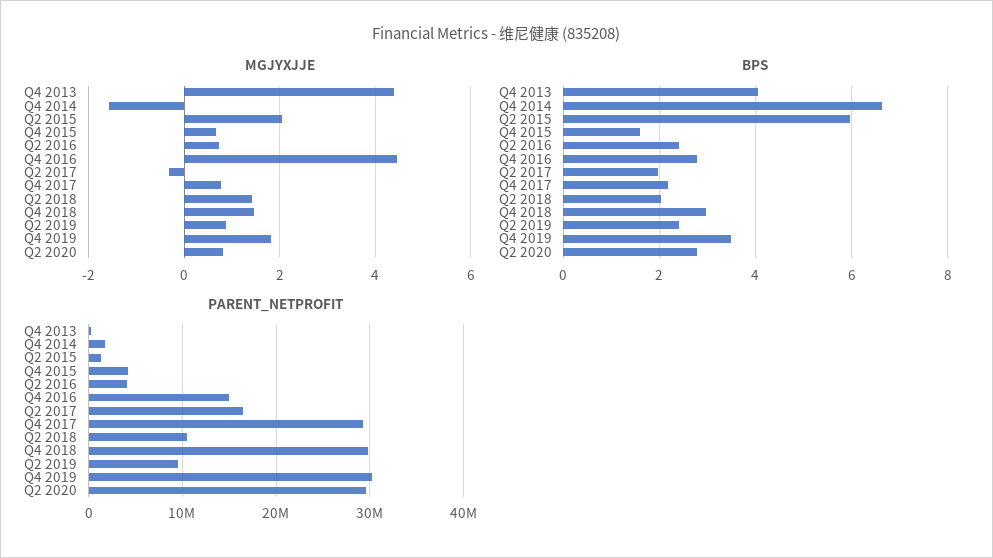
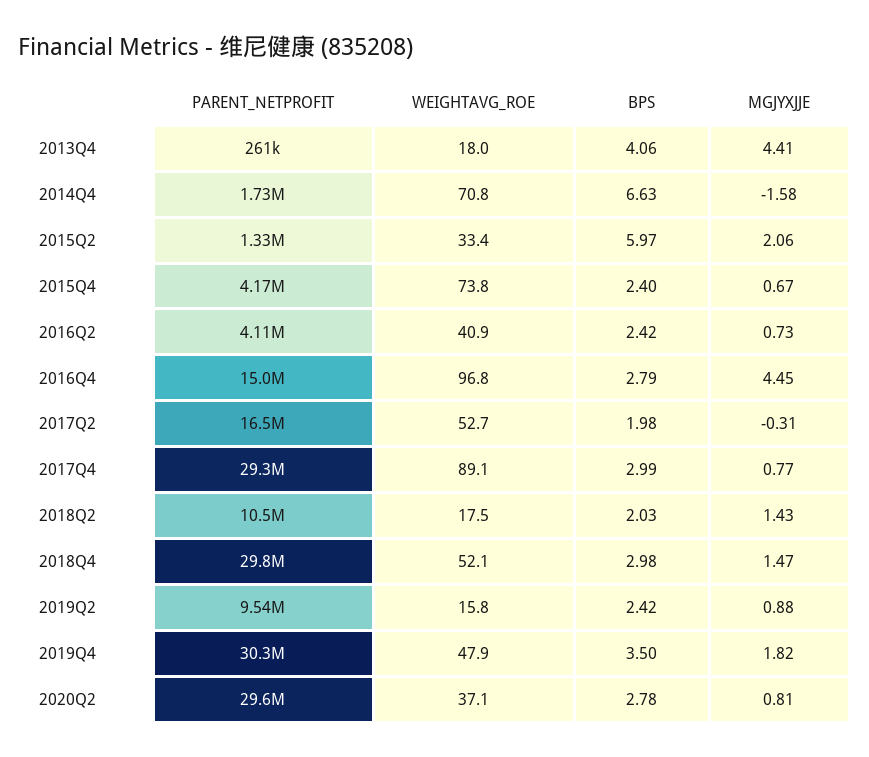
  {
    "MGJYXJJE": {
      "Q4 2013": 4.41,
      "Q4 2014": -1.58,
      "Q2 2015": 2.06,
      "Q4 2015": 0.67,
      "Q2 2016": 0.73,
      "Q4 2016": 4.45,
      "Q2 2017": -0.31,
      "Q4 2017": 0.77,
      "Q2 2018": 1.43,
      "Q4 2018": 1.47,
      "Q2 2019": 0.88,
      "Q4 2019": 1.82,
      "Q2 2020": 0.81
    },
    "BPS": {
      "Q4 2013": 4.06,
      "Q4 2014": 6.63,
      "Q2 2015": 5.97,
-     "Q4 2015": 1.6,
+     "Q4 2015": 2.4,
      "Q2 2016": 2.42,
      "Q4 2016": 2.79,
      "Q2 2017": 1.98,
-     "Q4 2017": 2.2,
+     "Q4 2017": 2.99,
      "Q2 2018": 2.03,
      "Q4 2018": 2.98,
      "Q2 2019": 2.42,
      "Q4 2019": 3.5,
      "Q2 2020": 2.78
    },
    "PARENT_NETPROFIT": {
      "Q4 2013": 261000,
      "Q4 2014": 1730000,
      "Q2 2015": 1330000,
      "Q4 2015": 4170000,
      "Q2 2016": 4110000,
      "Q4 2016": 15000000,
      "Q2 2017": 16500000,
      "Q4 2017": 29300000,
      "Q2 2018": 10500000,
      "Q4 2018": 29800000,
      "Q2 2019": 9540000,
      "Q4 2019": 30300000,
      "Q2 2020": 29600000
-   }
+   },
+   "WEIGHTAVG_ROE": {
+     "Q4 2013": 18,
+     "Q4 2014": 70.8,
+     "Q2 2015": 33.4,
+     "Q4 2015": 73.8,
+     "Q2 2016": 40.9,
+     "Q4 2016": 96.8,
+     "Q2 2017": 52.7,
+     "Q4 2017": 89.1,
+     "Q2 2018": 17.5,
+     "Q4 2018": 52.1,
+     "Q2 2019": 15.8,
+     "Q4 2019": 47.9,
+     "Q2 2020": 37.1
+   }
  }

